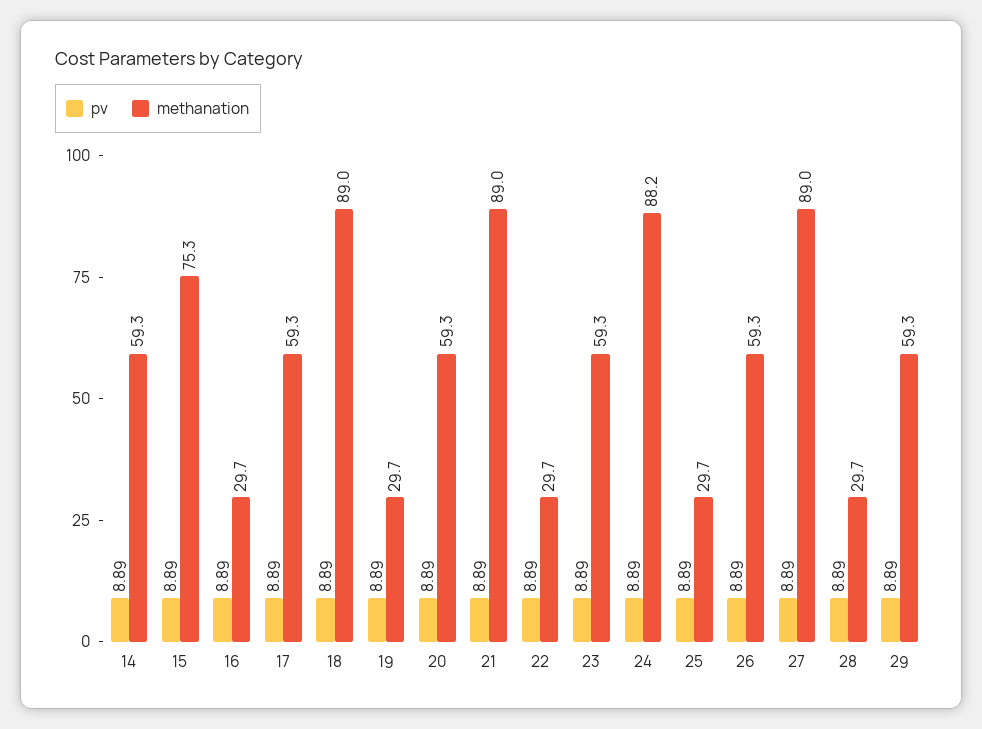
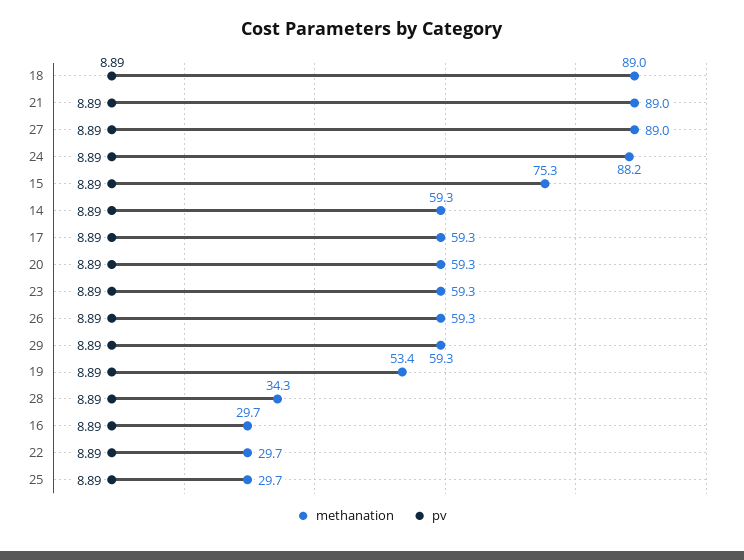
  {
    "pv": {
      "14": 8.89,
      "15": 8.89,
      "16": 8.89,
      "17": 8.89,
      "18": 8.89,
      "19": 8.89,
      "20": 8.89,
      "21": 8.89,
      "22": 8.89,
      "23": 8.89,
      "24": 8.89,
      "25": 8.89,
      "26": 8.89,
      "27": 8.89,
      "28": 8.89,
      "29": 8.89
    },
    "methanation": {
      "14": 59.3,
      "15": 75.3,
      "16": 29.7,
      "17": 59.3,
      "18": 89,
-     "19": 29.7,
+     "19": 53.4,
      "20": 59.3,
      "21": 89,
      "22": 29.7,
      "23": 59.3,
      "24": 88.2,
      "25": 29.7,
      "26": 59.3,
      "27": 89,
-     "28": 29.7,
+     "28": 34.3,
      "29": 59.3
    }
  }

